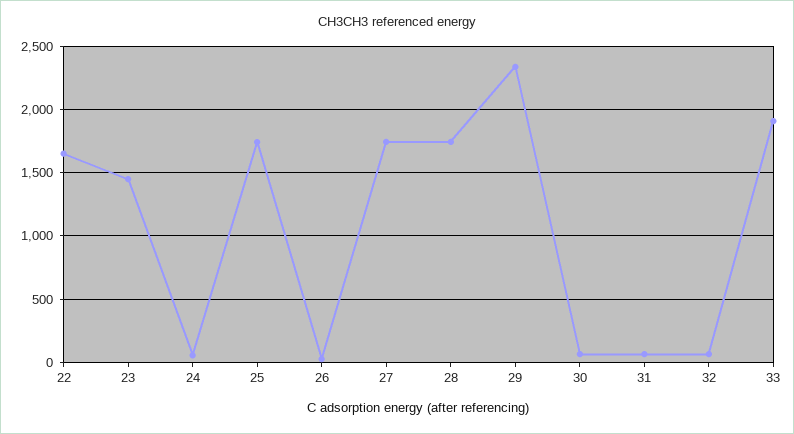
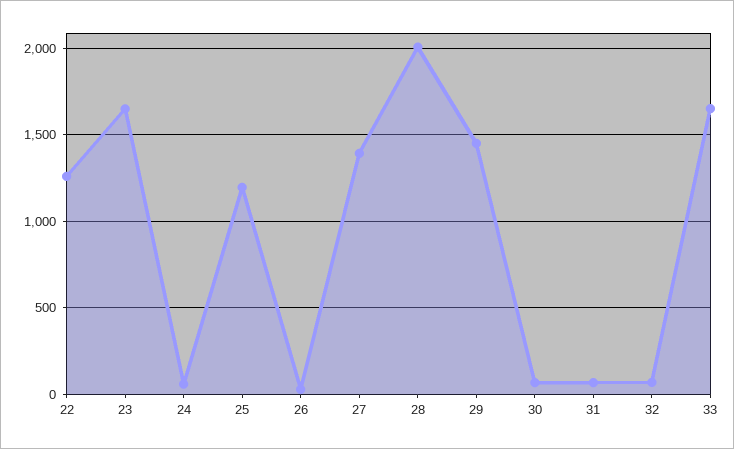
  {
-   "22": 1650,
+   "22": 1250,
-   "23": 1450,
+   "23": 1650,
    "24": 50,
-   "25": 1750,
+   "25": 1200,
    "26": 50,
-   "27": 1750,
+   "27": 1400,
-   "28": 1750,
+   "28": 2000,
-   "29": 2350,
+   "29": 1450,
    "30": 50,
    "31": 50,
    "32": 50,
-   "33": 1900
+   "33": 1650
  }

